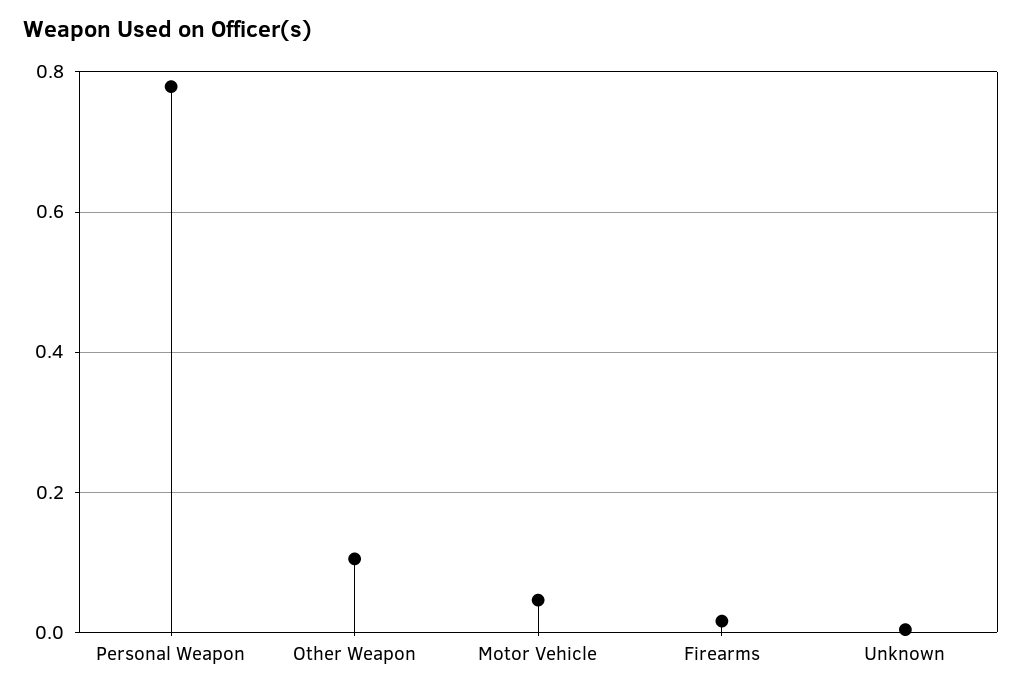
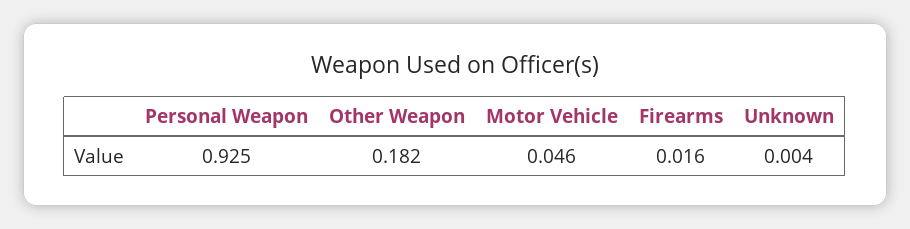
  {
-   "Personal Weapon": 0.78,
+   "Personal Weapon": 0.925,
-   "Other Weapon": 0.1,
+   "Other Weapon": 0.182,
    "Motor Vehicle": 0.046,
    "Firearms": 0.016,
    "Unknown": 0.004
  }

